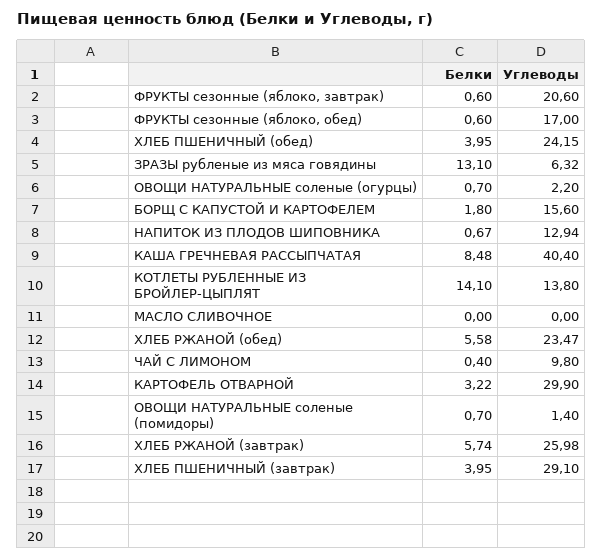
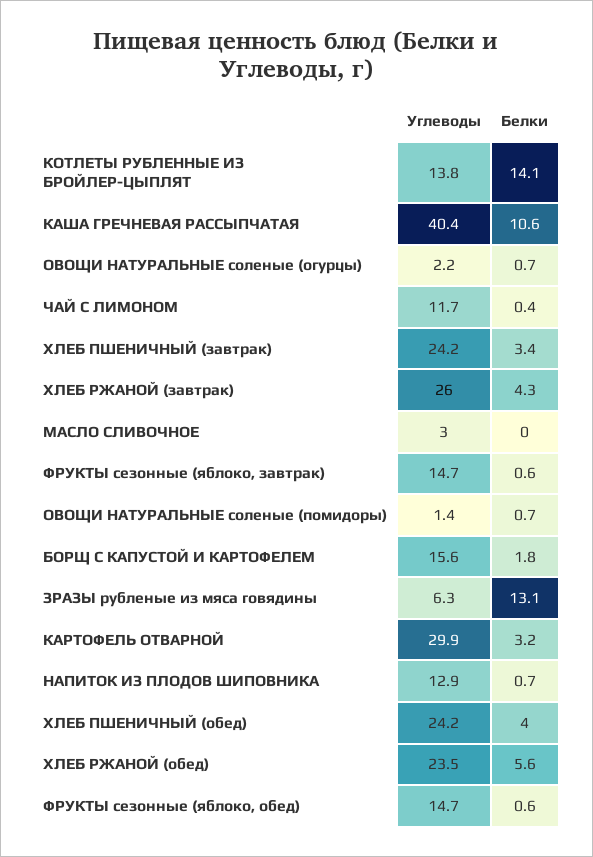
  {
    "Белки": {
      "ФРУКТЫ сезонные (яблоко, завтрак)": 0.6,
      "ФРУКТЫ сезонные (яблоко, обед)": 0.6,
      "ХЛЕБ ПШЕНИЧНЫЙ (обед)": 3.95,
      "ЗРАЗЫ рубленые из мяса говядины": 13.1,
      "ОВОЩИ НАТУРАЛЬНЫЕ соленые (огурцы)": 0.7,
      "БОРЩ С КАПУСТОЙ И КАРТОФЕЛЕМ": 1.8,
      "НАПИТОК ИЗ ПЛОДОВ ШИПОВНИКА": 0.67,
-     "КАША ГРЕЧНЕВАЯ РАССЫПЧАТАЯ": 8.48,
+     "КАША ГРЕЧНЕВАЯ РАССЫПЧАТАЯ": 10.6,
      "КОТЛЕТЫ РУБЛЕННЫЕ ИЗ БРОЙЛЕР-ЦЫПЛЯТ": 14.1,
      "МАСЛО СЛИВОЧНОЕ": 0,
      "ХЛЕБ РЖАНОЙ (обед)": 5.58,
      "ЧАЙ С ЛИМОНОМ": 0.4,
      "КАРТОФЕЛЬ ОТВАРНОЙ": 3.22,
      "ОВОЩИ НАТУРАЛЬНЫЕ соленые (помидоры)": 0.7,
-     "ХЛЕБ РЖАНОЙ (завтрак)": 5.74,
+     "ХЛЕБ РЖАНОЙ (завтрак)": 4.3,
-     "ХЛЕБ ПШЕНИЧНЫЙ (завтрак)": 3.95
+     "ХЛЕБ ПШЕНИЧНЫЙ (завтрак)": 3.4
    },
    "Углеводы": {
-     "ФРУКТЫ сезонные (яблоко, завтрак)": 20.6,
+     "ФРУКТЫ сезонные (яблоко, завтрак)": 14.7,
-     "ФРУКТЫ сезонные (яблоко, обед)": 17,
+     "ФРУКТЫ сезонные (яблоко, обед)": 14.7,
      "ХЛЕБ ПШЕНИЧНЫЙ (обед)": 24.15,
      "ЗРАЗЫ рубленые из мяса говядины": 6.32,
      "ОВОЩИ НАТУРАЛЬНЫЕ соленые (огурцы)": 2.2,
      "БОРЩ С КАПУСТОЙ И КАРТОФЕЛЕМ": 15.6,
      "НАПИТОК ИЗ ПЛОДОВ ШИПОВНИКА": 12.94,
      "КАША ГРЕЧНЕВАЯ РАССЫПЧАТАЯ": 40.4,
      "КОТЛЕТЫ РУБЛЕННЫЕ ИЗ БРОЙЛЕР-ЦЫПЛЯТ": 13.8,
-     "МАСЛО СЛИВОЧНОЕ": 0,
+     "МАСЛО СЛИВОЧНОЕ": 3,
      "ХЛЕБ РЖАНОЙ (обед)": 23.47,
-     "ЧАЙ С ЛИМОНОМ": 9.8,
+     "ЧАЙ С ЛИМОНОМ": 11.7,
      "КАРТОФЕЛЬ ОТВАРНОЙ": 29.9,
      "ОВОЩИ НАТУРАЛЬНЫЕ соленые (помидоры)": 1.4,
      "ХЛЕБ РЖАНОЙ (завтрак)": 25.98,
-     "ХЛЕБ ПШЕНИЧНЫЙ (завтрак)": 29.1
+     "ХЛЕБ ПШЕНИЧНЫЙ (завтрак)": 24.2
    }
  }

